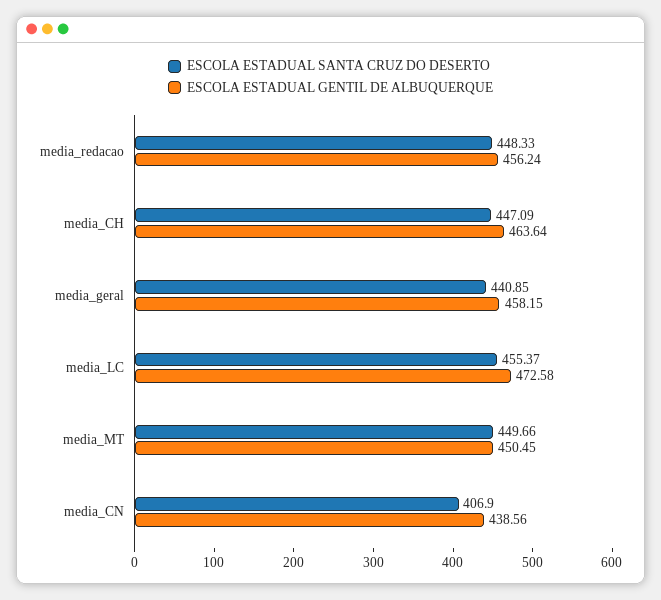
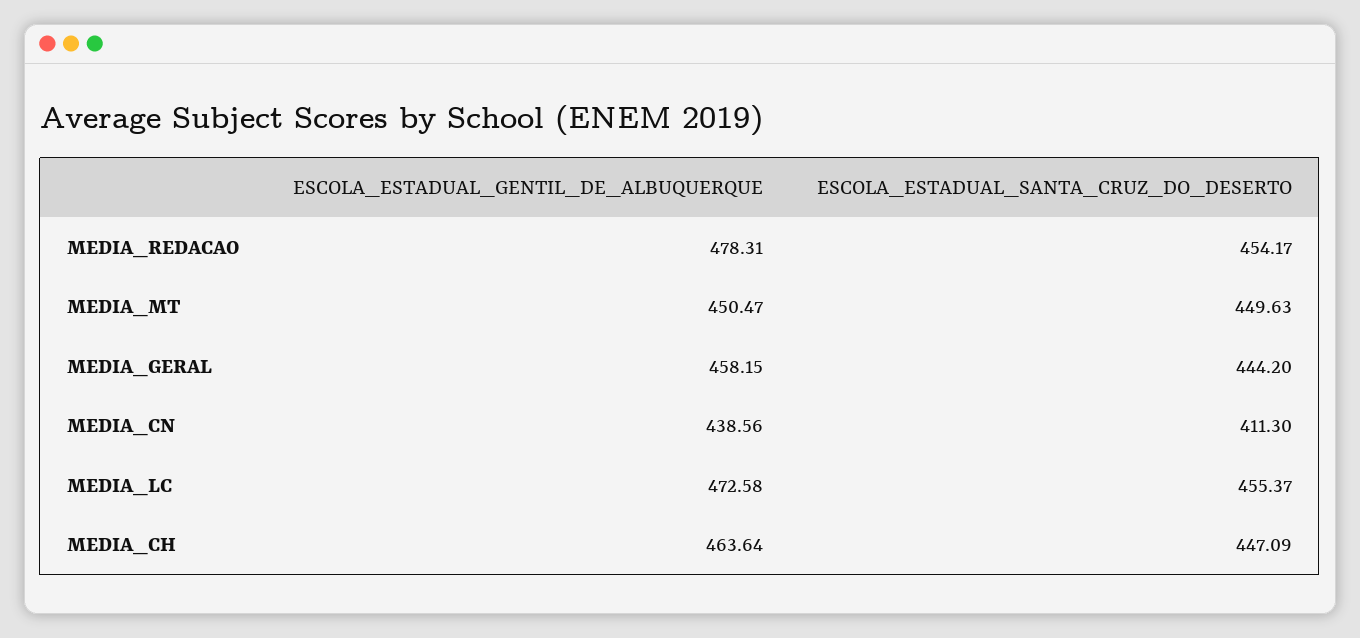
  {
    "ESCOLA ESTADUAL SANTA CRUZ DO DESERTO": {
-     "media_redacao": 448.33,
+     "media_redacao": 454.17,
      "media_CH": 447.09,
-     "media_geral": 440.85,
+     "media_geral": 444.2,
      "media_LC": 455.37,
-     "media_MT": 449.66,
+     "media_MT": 449.63,
-     "media_CN": 406.9
+     "media_CN": 411.3
    },
    "ESCOLA ESTADUAL GENTIL DE ALBUQUERQUE": {
-     "media_redacao": 456.24,
+     "media_redacao": 478.31,
      "media_CH": 463.64,
      "media_geral": 458.15,
      "media_LC": 472.58,
-     "media_MT": 450.45,
+     "media_MT": 450.47,
      "media_CN": 438.56
    }
  }

